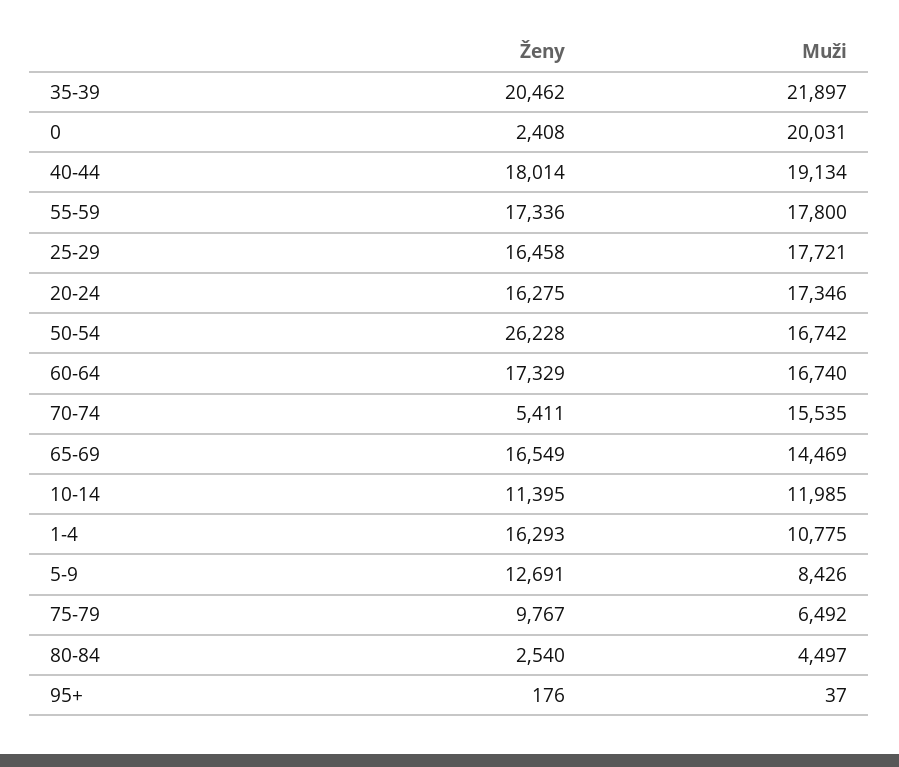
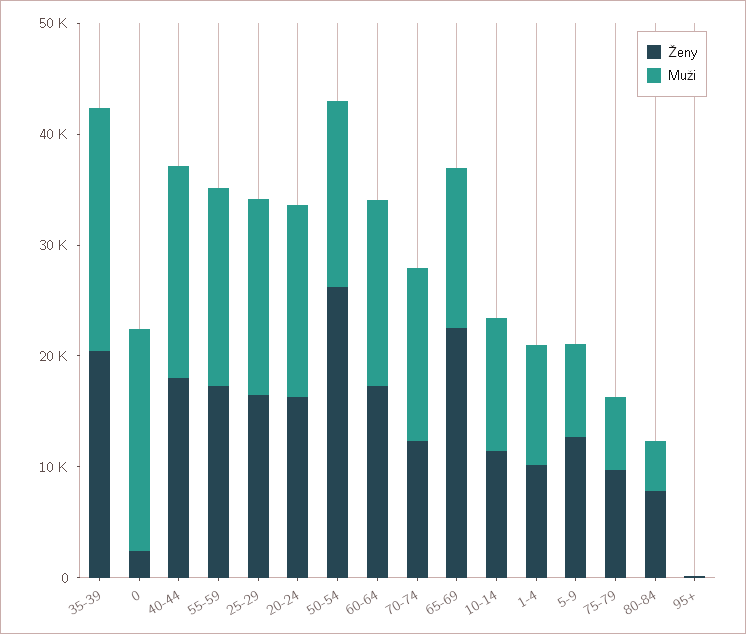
  {
    "Ženy": {
      "35-39": 20462,
      "0": 2408,
      "40-44": 18014,
      "55-59": 17336,
      "25-29": 16458,
      "20-24": 16275,
      "50-54": 26228,
      "60-64": 17329,
-     "70-74": 5411,
+     "70-74": 12000,
-     "65-69": 16549,
+     "65-69": 22000,
      "10-14": 11395,
-     "1-4": 16293,
+     "1-4": 10000,
      "5-9": 12691,
      "75-79": 9767,
-     "80-84": 2540,
+     "80-84": 8000,
      "95+": 176
    },
    "Muži": {
      "35-39": 21897,
      "0": 20031,
      "40-44": 19134,
      "55-59": 17800,
      "25-29": 17721,
      "20-24": 17346,
      "50-54": 16742,
      "60-64": 16740,
      "70-74": 15535,
      "65-69": 14469,
      "10-14": 11985,
      "1-4": 10775,
      "5-9": 8426,
      "75-79": 6492,
      "80-84": 4497,
      "95+": 37
    }
  }

